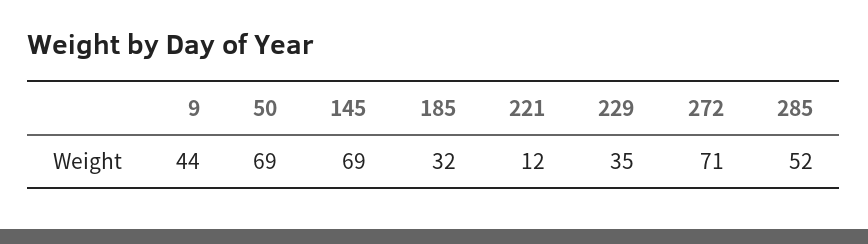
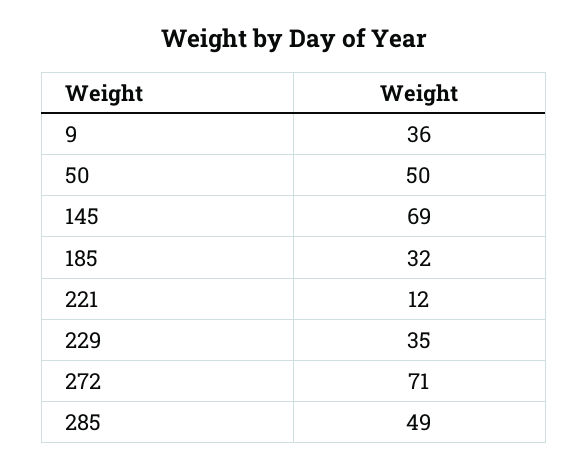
  {
-   "9": 44,
+   "9": 36,
-   "50": 69,
+   "50": 50,
    "145": 69,
    "185": 32,
    "221": 12,
    "229": 35,
    "272": 71,
-   "285": 52
+   "285": 49
  }

